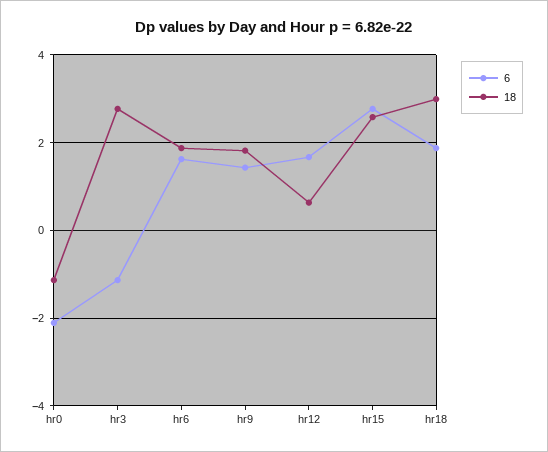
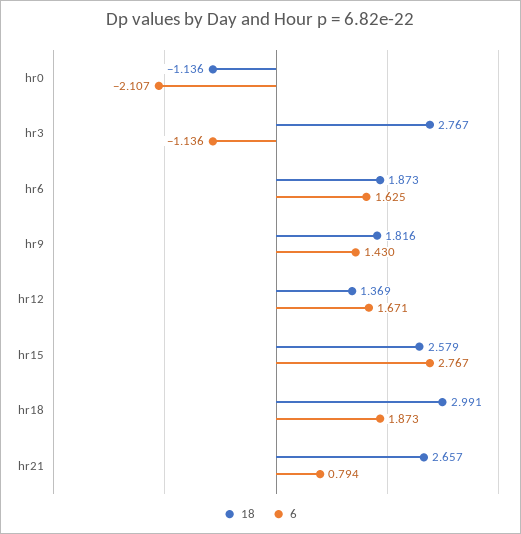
  {
    "6": {
      "hr0": -2.107,
      "hr3": -1.136,
      "hr6": 1.625,
      "hr9": 1.43,
      "hr12": 1.671,
      "hr15": 2.767,
-     "hr18": 1.873
+     "hr18": 1.873,
+     "hr21": 0.794
    },
    "18": {
      "hr0": -1.136,
      "hr3": 2.767,
      "hr6": 1.873,
      "hr9": 1.816,
-     "hr12": 0.6,
+     "hr12": 1.369,
      "hr15": 2.579,
-     "hr18": 2.991
+     "hr18": 2.991,
+     "hr21": 2.657
    }
  }

